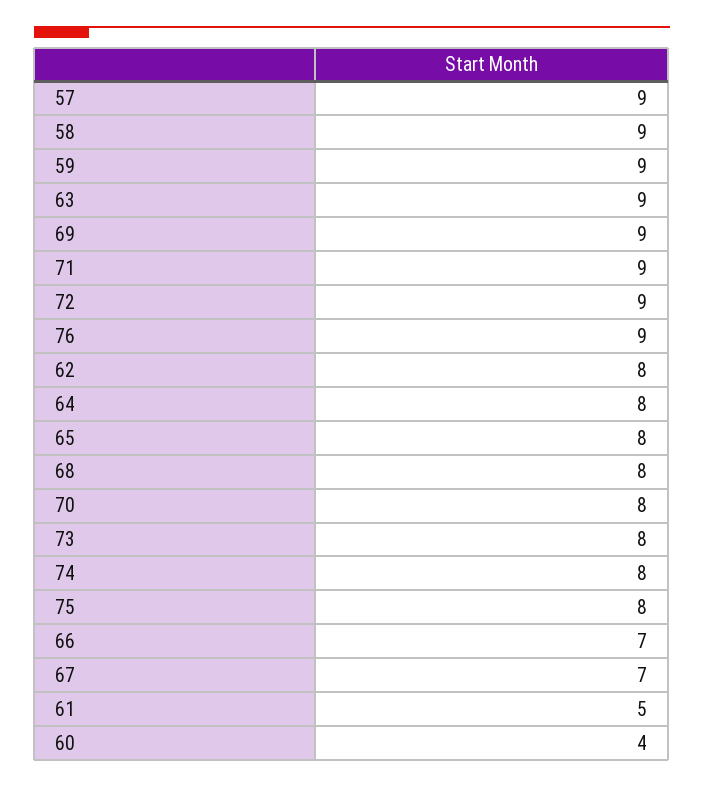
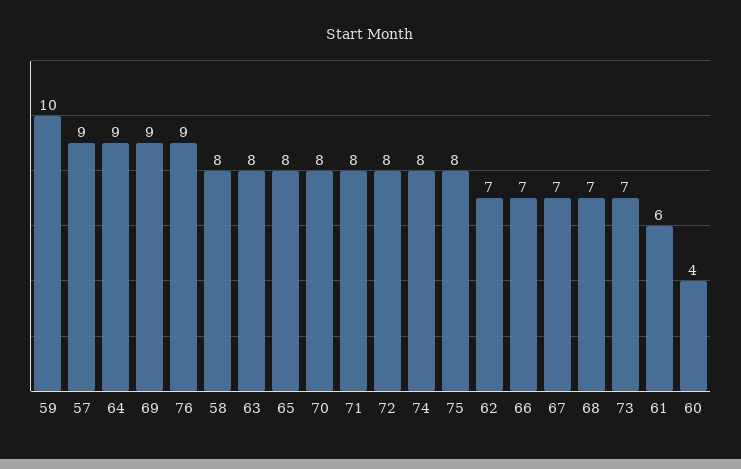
  {
    "57": 9,
-   "58": 9,
+   "58": 8,
-   "59": 9,
+   "59": 10,
-   "63": 9,
+   "63": 8,
    "69": 9,
-   "71": 9,
+   "71": 8,
-   "72": 9,
+   "72": 8,
    "76": 9,
-   "62": 8,
+   "62": 7,
-   "64": 8,
+   "64": 9,
    "65": 8,
-   "68": 8,
+   "68": 7,
    "70": 8,
-   "73": 8,
+   "73": 7,
    "74": 8,
    "75": 8,
    "66": 7,
    "67": 7,
-   "61": 5,
+   "61": 6,
    "60": 4
  }

